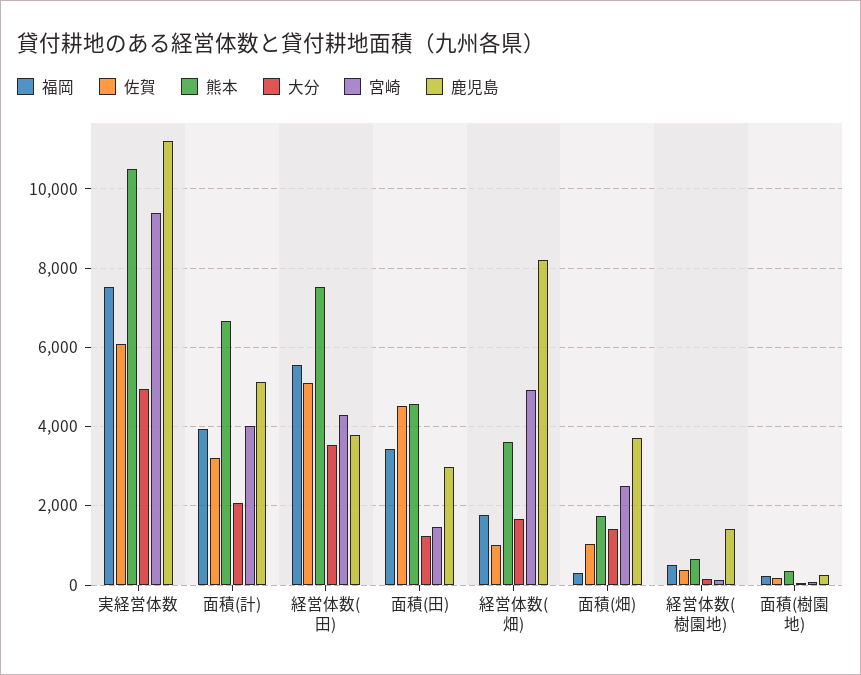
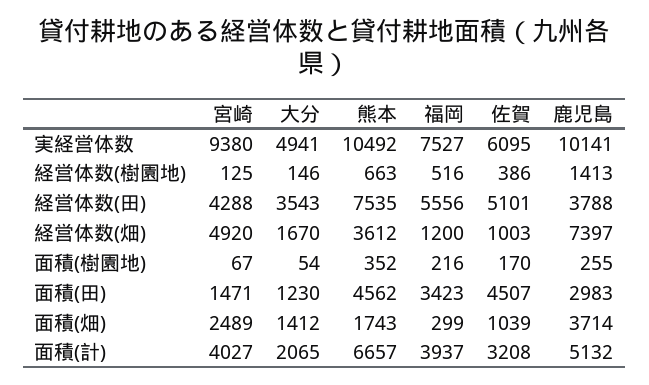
  {
    "福岡": {
      "実経営体数": 7527,
      "面積(計)": 3937,
      "経営体数(田)": 5556,
      "面積(田)": 3423,
-     "経営体数(畑)": 1800,
+     "経営体数(畑)": 1200,
      "面積(畑)": 299,
      "経営体数(樹園地)": 516,
      "面積(樹園地)": 216
    },
    "佐賀": {
      "実経営体数": 6095,
      "面積(計)": 3208,
      "経営体数(田)": 5101,
      "面積(田)": 4507,
      "経営体数(畑)": 1003,
      "面積(畑)": 1039,
      "経営体数(樹園地)": 386,
      "面積(樹園地)": 170
    },
    "熊本": {
      "実経営体数": 10492,
      "面積(計)": 6657,
      "経営体数(田)": 7535,
      "面積(田)": 4562,
      "経営体数(畑)": 3612,
      "面積(畑)": 1743,
      "経営体数(樹園地)": 663,
      "面積(樹園地)": 352
    },
    "大分": {
      "実経営体数": 4941,
      "面積(計)": 2065,
      "経営体数(田)": 3543,
      "面積(田)": 1230,
      "経営体数(畑)": 1670,
      "面積(畑)": 1412,
      "経営体数(樹園地)": 146,
      "面積(樹園地)": 54
    },
    "宮崎": {
      "実経営体数": 9380,
      "面積(計)": 4027,
      "経営体数(田)": 4288,
      "面積(田)": 1471,
      "経営体数(畑)": 4920,
      "面積(畑)": 2489,
      "経営体数(樹園地)": 125,
      "面積(樹園地)": 67
    },
    "鹿児島": {
-     "実経営体数": 11200,
+     "実経営体数": 10141,
      "面積(計)": 5132,
      "経営体数(田)": 3788,
      "面積(田)": 2983,
-     "経営体数(畑)": 8200,
+     "経営体数(畑)": 7397,
      "面積(畑)": 3714,
      "経営体数(樹園地)": 1413,
      "面積(樹園地)": 255
    }
  }

